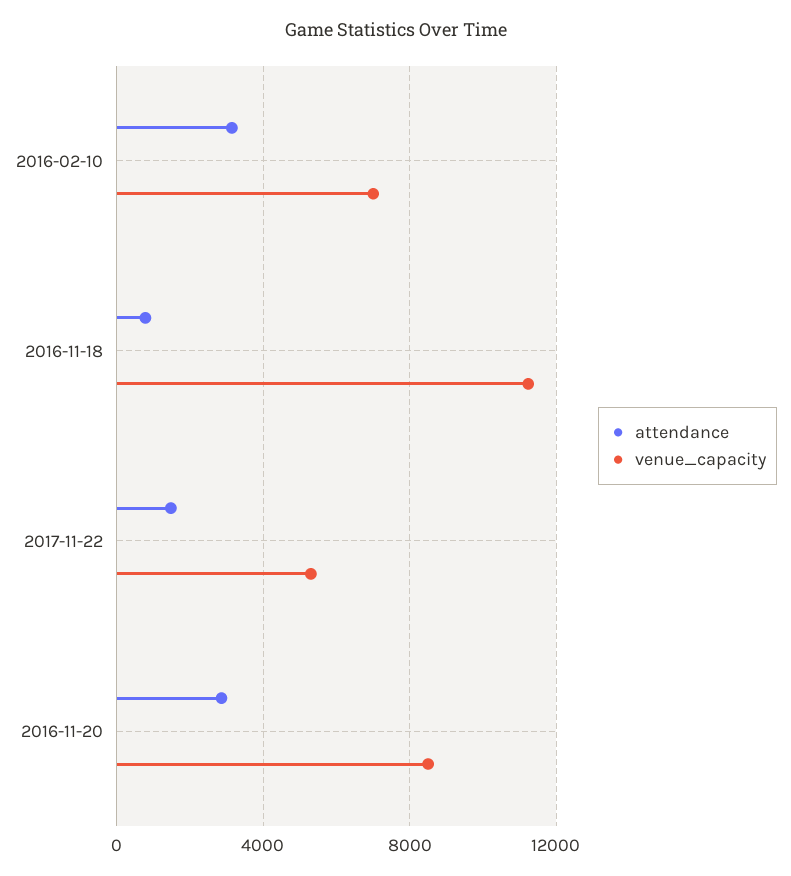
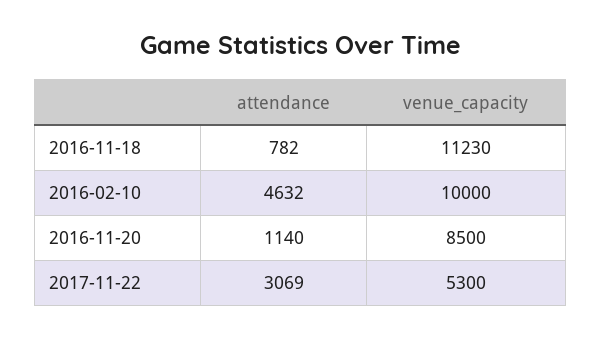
  {
    "attendance": {
-     "2016-02-10": 3000,
+     "2016-02-10": 4632,
      "2016-11-18": 782,
-     "2017-11-22": 1500,
+     "2017-11-22": 3069,
-     "2016-11-20": 3000
+     "2016-11-20": 1140
    },
    "venue_capacity": {
-     "2016-02-10": 7000,
+     "2016-02-10": 10000,
      "2016-11-18": 11230,
      "2017-11-22": 5300,
      "2016-11-20": 8500
    }
  }

